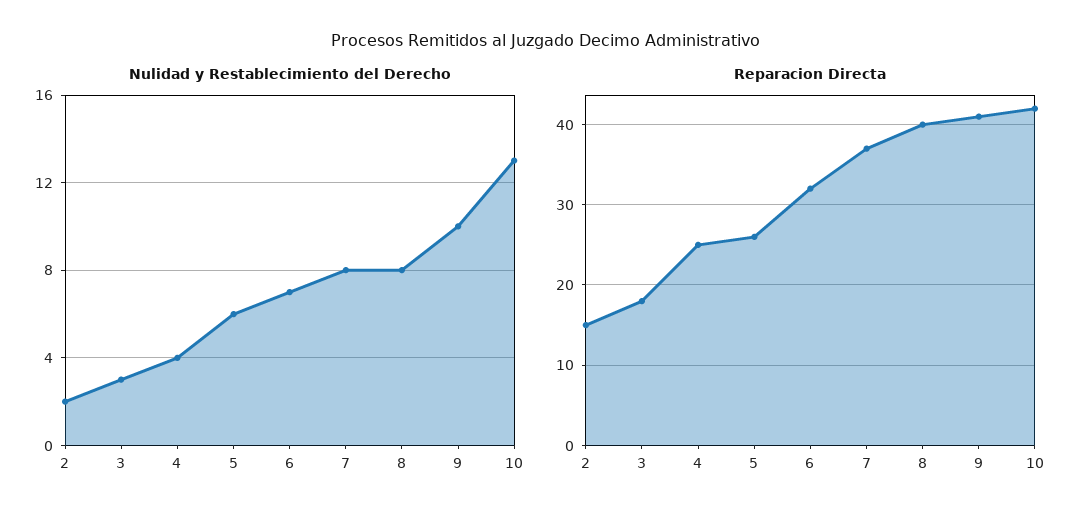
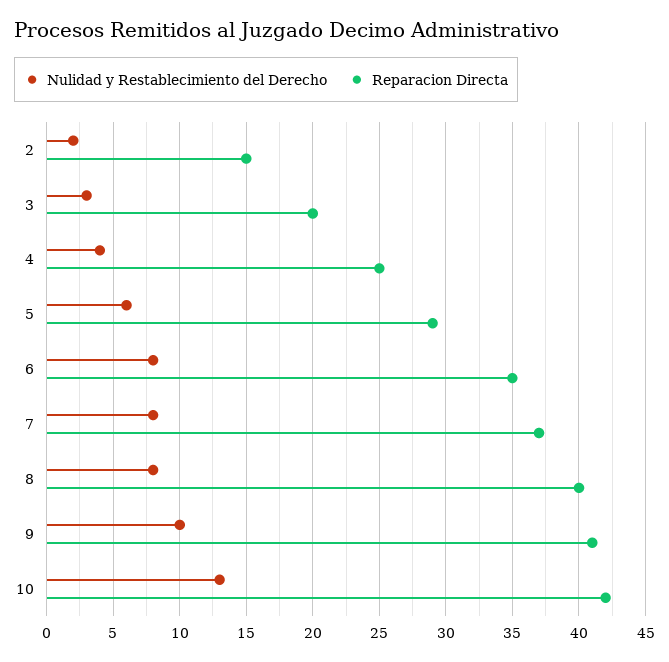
  {
    "Nulidad y Restablecimiento del Derecho": {
      "2": 2,
      "3": 3,
      "4": 4,
      "5": 6,
-     "6": 7,
+     "6": 8,
      "7": 8,
      "8": 8,
      "9": 10,
      "10": 13
    },
    "Reparacion Directa": {
      "2": 15,
-     "3": 18,
+     "3": 20,
      "4": 25,
-     "5": 26,
+     "5": 29,
-     "6": 32,
+     "6": 35,
      "7": 37,
      "8": 40,
      "9": 41,
      "10": 42
    }
  }

